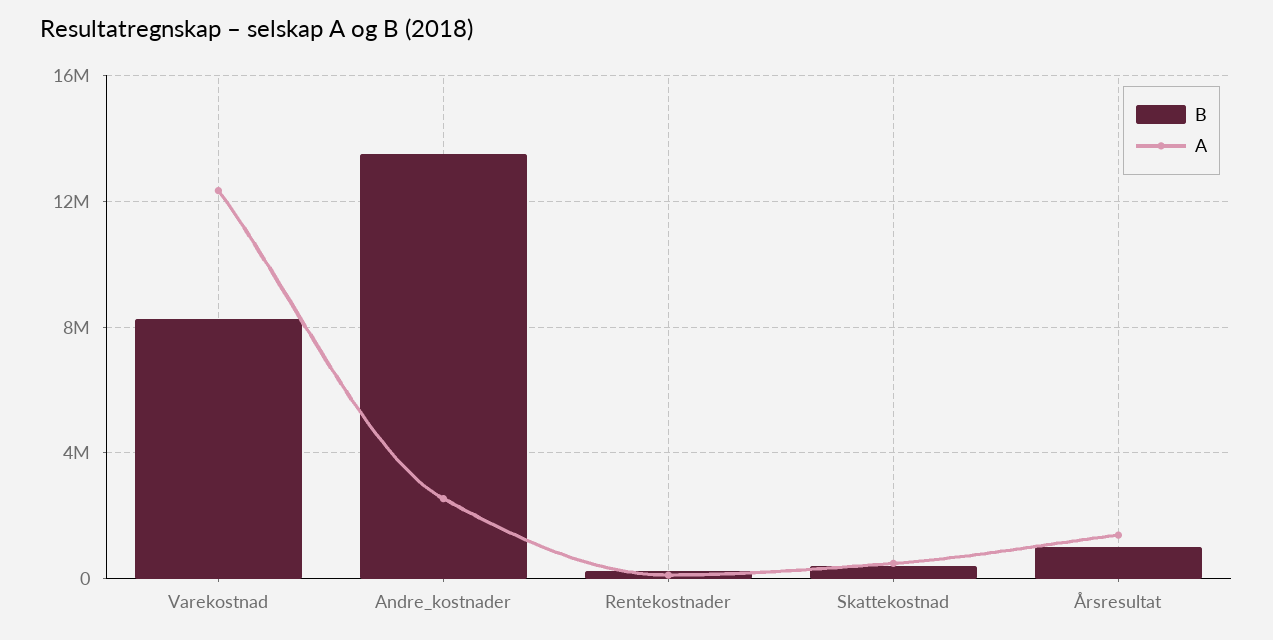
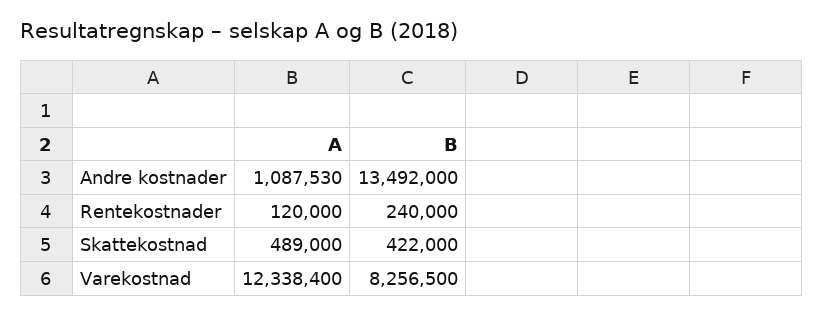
  {
    "B": {
      "Varekostnad": 8256500,
      "Andre_kostnader": 13492000,
      "Rentekostnader": 240000,
-     "Skattekostnad": 422000,
+     "Skattekostnad": 422000
-     "Årsresultat": 1000000
    },
    "A": {
      "Varekostnad": 12338400,
-     "Andre_kostnader": 2500000,
+     "Andre_kostnader": 1087530,
      "Rentekostnader": 120000,
-     "Skattekostnad": 489000,
+     "Skattekostnad": 489000
-     "Årsresultat": 1500000
    }
  }

